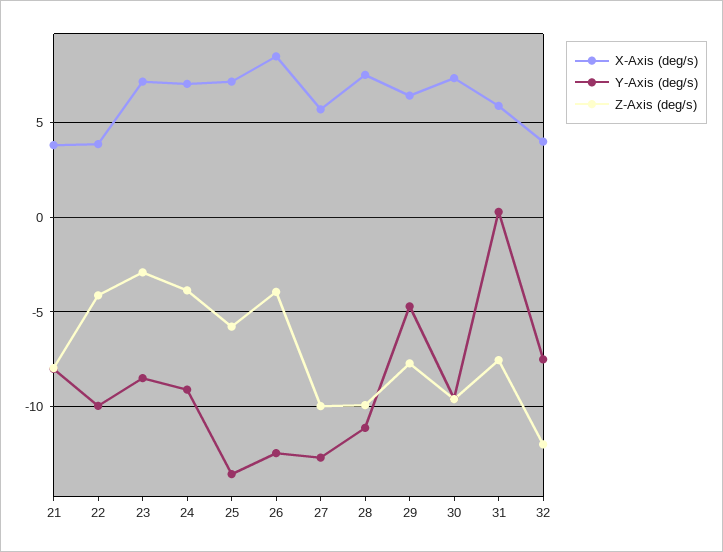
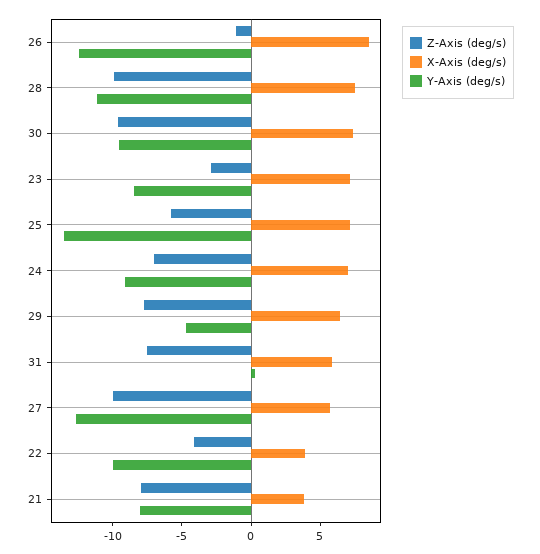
  {
    "X-Axis (deg/s)": {
      "21": 4,
      "22": 4,
      "23": 7,
      "24": 7,
      "25": 7,
      "26": 8.5,
      "27": 5.5,
      "28": 7.5,
      "29": 6.5,
      "30": 7.5,
-     "31": 6,
+     "31": 6
-     "32": 4
    },
    "Y-Axis (deg/s)": {
      "21": -8,
      "22": -10,
      "23": -8.5,
      "24": -9,
      "25": -13.5,
      "26": -12.5,
      "27": -12.5,
      "28": -11,
      "29": -4.5,
      "30": -9.5,
-     "31": 0.5,
+     "31": 0.5
-     "32": -7.5
    },
    "Z-Axis (deg/s)": {
      "21": -8,
      "22": -4,
      "23": -3,
-     "24": -4,
+     "24": -7,
      "25": -6,
-     "26": -4,
+     "26": -1,
      "27": -10,
      "28": -10,
      "29": -7.5,
      "30": -9.5,
-     "31": -7.5,
+     "31": -7.5
-     "32": -12
    }
  }

